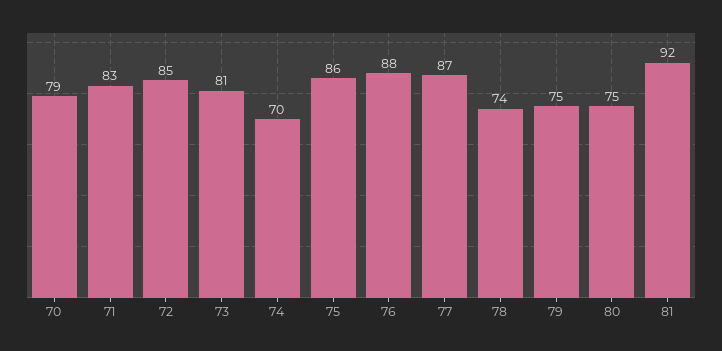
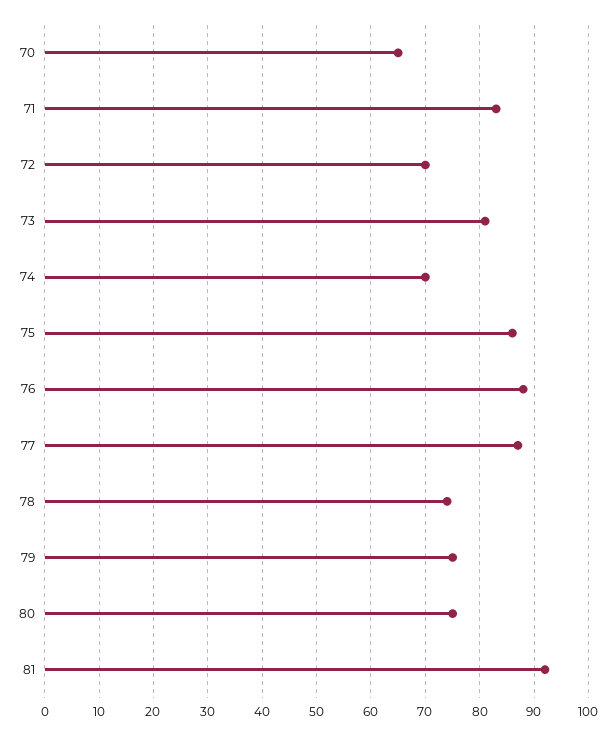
  {
-   "70": 79,
+   "70": 65,
    "71": 83,
-   "72": 85,
+   "72": 70,
    "73": 81,
    "74": 70,
    "75": 86,
    "76": 88,
    "77": 87,
    "78": 74,
    "79": 75,
    "80": 75,
    "81": 92
  }

